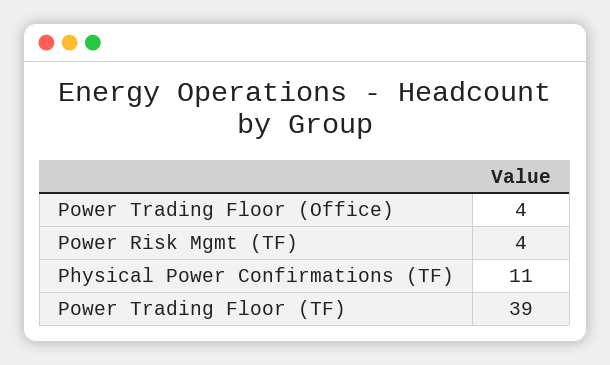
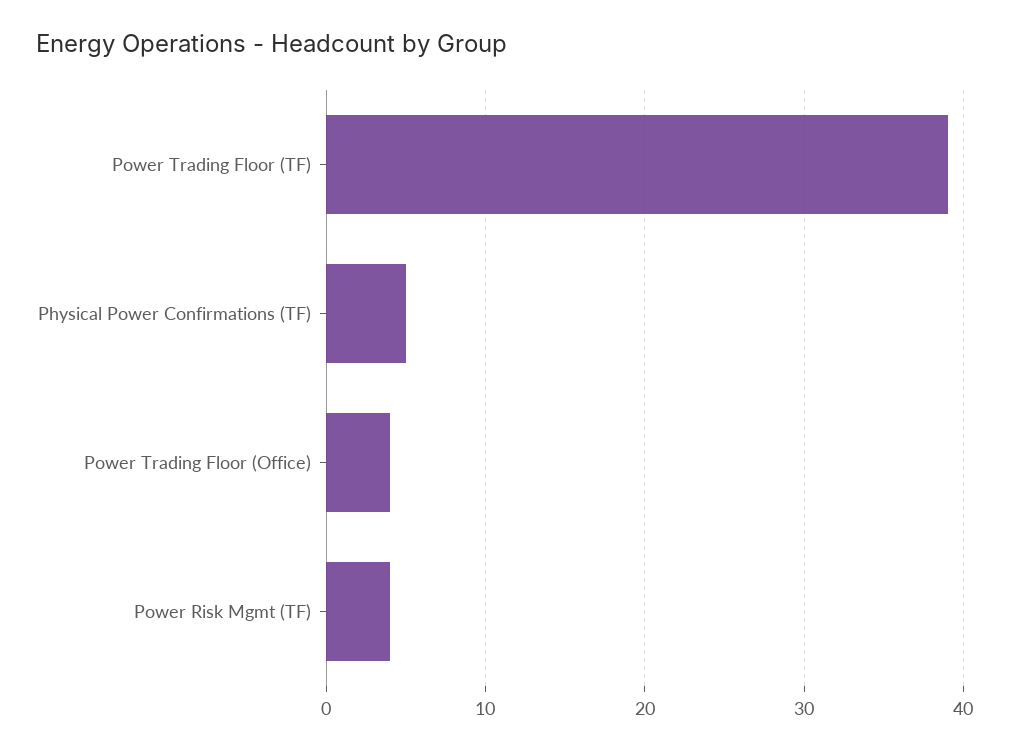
  {
    "Power Trading Floor (Office)": 4,
    "Power Risk Mgmt (TF)": 4,
-   "Physical Power Confirmations (TF)": 11,
+   "Physical Power Confirmations (TF)": 5,
    "Power Trading Floor (TF)": 39
  }

